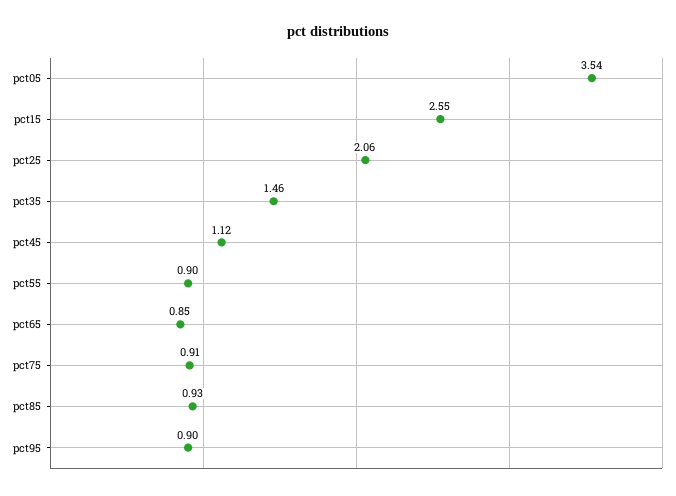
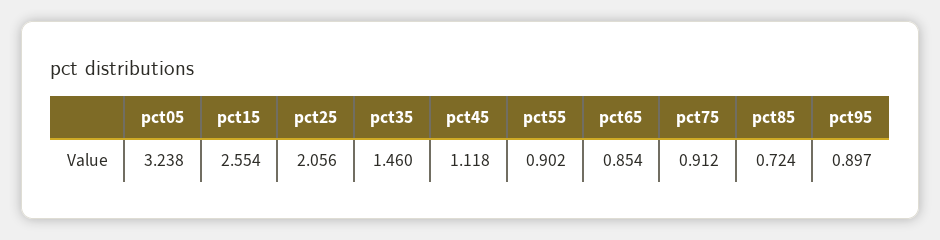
  {
-   "pct05": 3.54,
+   "pct05": 3.238,
    "pct15": 2.554,
    "pct25": 2.056,
    "pct35": 1.46,
    "pct45": 1.118,
    "pct55": 0.902,
    "pct65": 0.854,
    "pct75": 0.912,
-   "pct85": 0.93,
+   "pct85": 0.724,
    "pct95": 0.897
  }

